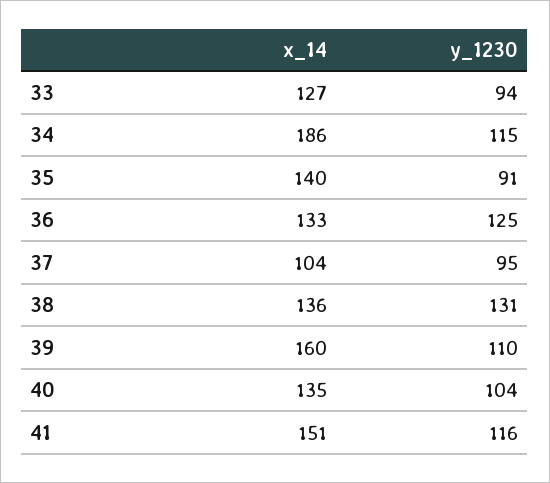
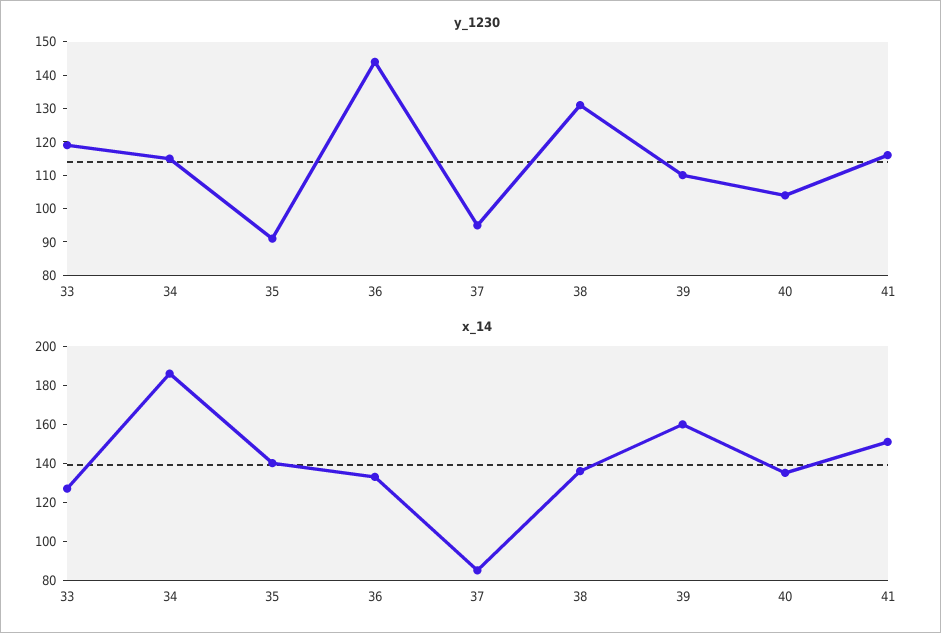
  {
    "x_14": {
      "33": 127,
      "34": 186,
      "35": 140,
      "36": 133,
-     "37": 104,
+     "37": 85,
      "38": 136,
      "39": 160,
      "40": 135,
      "41": 151
    },
    "y_1230": {
-     "33": 94,
+     "33": 120,
      "34": 115,
      "35": 91,
-     "36": 125,
+     "36": 145,
      "37": 95,
      "38": 131,
      "39": 110,
      "40": 104,
      "41": 116
    }
  }

